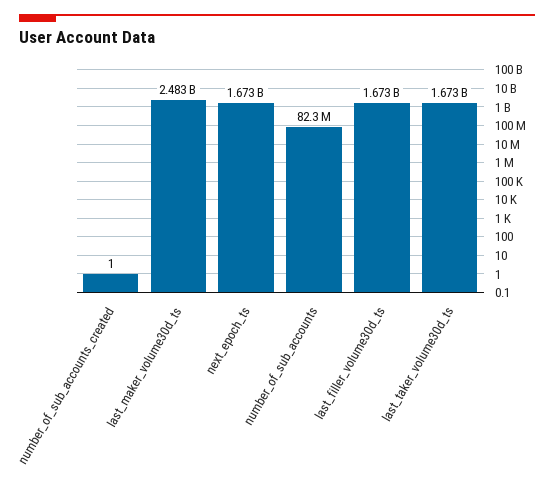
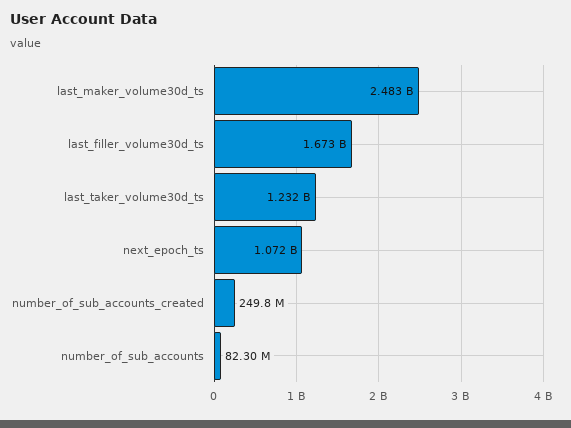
  {
-   "number_of_sub_accounts_created": 1,
+   "number_of_sub_accounts_created": 249800000,
    "last_maker_volume30d_ts": 2483000000,
-   "next_epoch_ts": 1673000000,
+   "next_epoch_ts": 1072000000,
    "number_of_sub_accounts": 82300000,
    "last_filler_volume30d_ts": 1673000000,
-   "last_taker_volume30d_ts": 1673000000
+   "last_taker_volume30d_ts": 1232000000
  }

